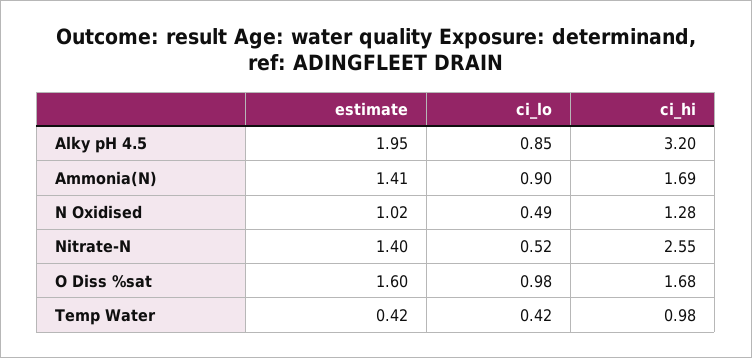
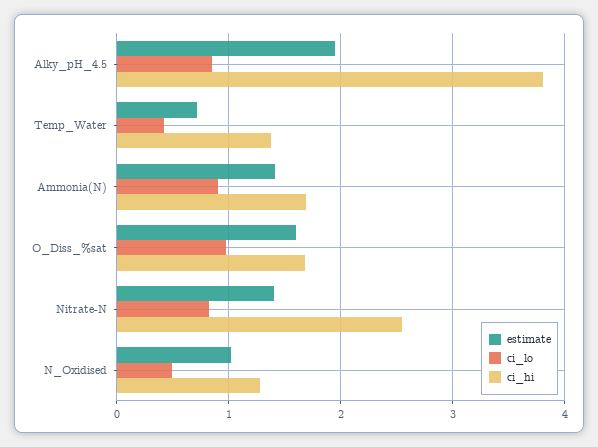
  {
    "estimate": {
      "Alky pH 4.5": 1.95,
      "Ammonia(N)": 1.41,
      "N Oxidised": 1.02,
      "Nitrate-N": 1.4,
      "O Diss %sat": 1.6,
-     "Temp Water": 0.42
+     "Temp Water": 0.7
    },
    "ci_lo": {
      "Alky pH 4.5": 0.85,
      "Ammonia(N)": 0.9,
      "N Oxidised": 0.49,
-     "Nitrate-N": 0.52,
+     "Nitrate-N": 0.8,
      "O Diss %sat": 0.98,
      "Temp Water": 0.42
    },
    "ci_hi": {
-     "Alky pH 4.5": 3.2,
+     "Alky pH 4.5": 3.8,
      "Ammonia(N)": 1.69,
      "N Oxidised": 1.28,
      "Nitrate-N": 2.55,
      "O Diss %sat": 1.68,
-     "Temp Water": 0.98
+     "Temp Water": 1.4
    }
  }

